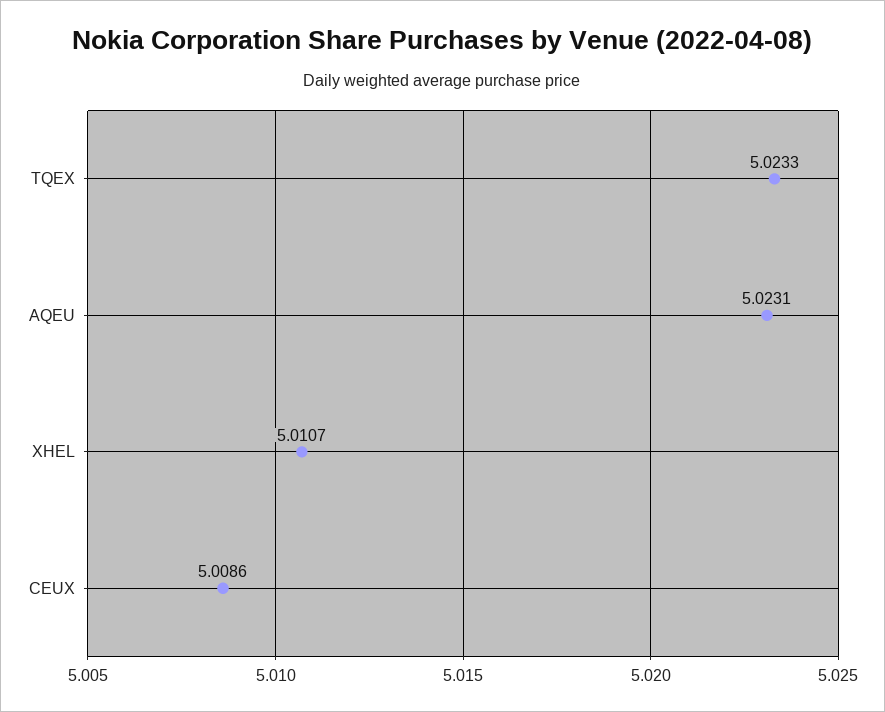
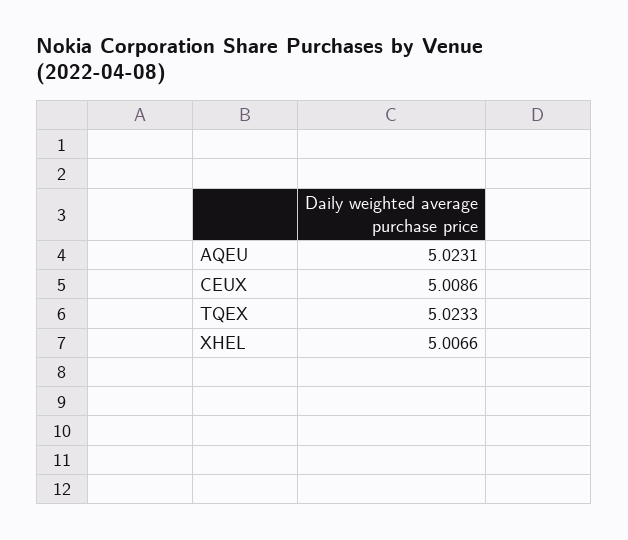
  {
    "TQEX": 5.0233,
    "AQEU": 5.0231,
-   "XHEL": 5.0107,
+   "XHEL": 5.0066,
    "CEUX": 5.0086
  }

